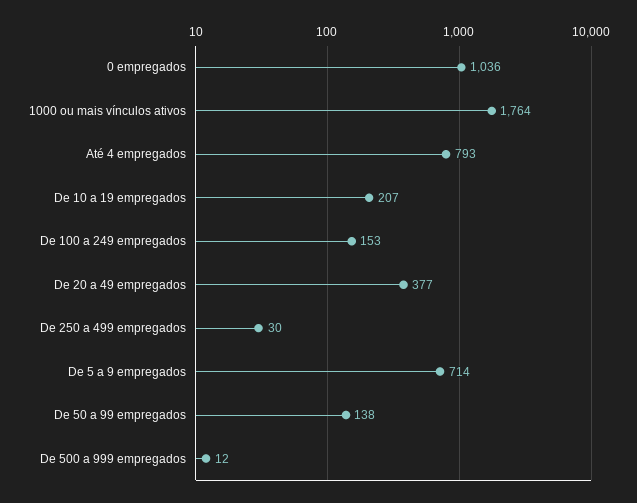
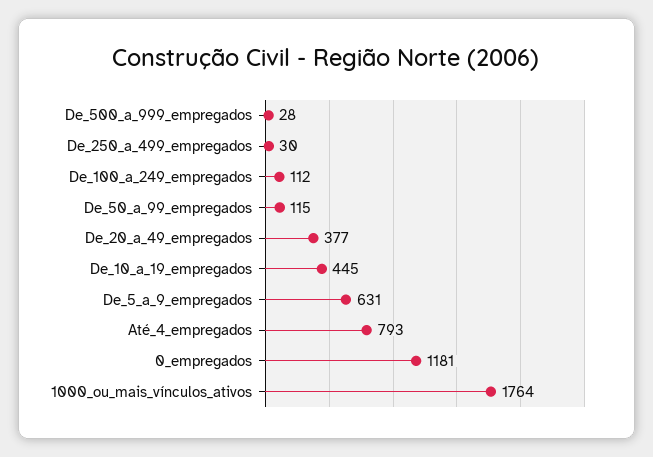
  {
-   "0 empregados": 1036,
+   "0 empregados": 1181,
    "1000 ou mais vínculos ativos": 1764,
    "Até 4 empregados": 793,
-   "De 10 a 19 empregados": 207,
+   "De 10 a 19 empregados": 445,
-   "De 100 a 249 empregados": 153,
+   "De 100 a 249 empregados": 112,
    "De 20 a 49 empregados": 377,
    "De 250 a 499 empregados": 30,
-   "De 5 a 9 empregados": 714,
+   "De 5 a 9 empregados": 631,
-   "De 50 a 99 empregados": 138,
+   "De 50 a 99 empregados": 115,
-   "De 500 a 999 empregados": 12
+   "De 500 a 999 empregados": 28
  }

